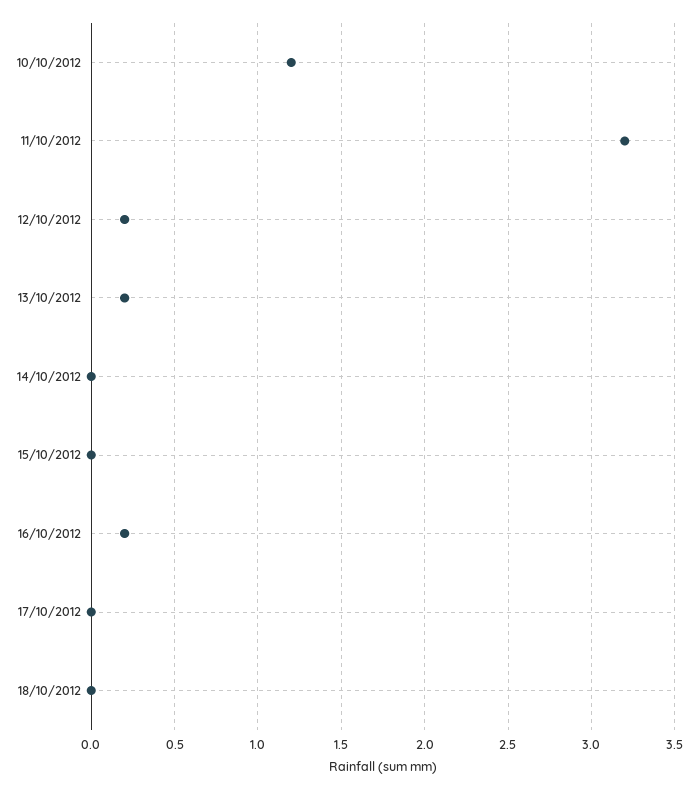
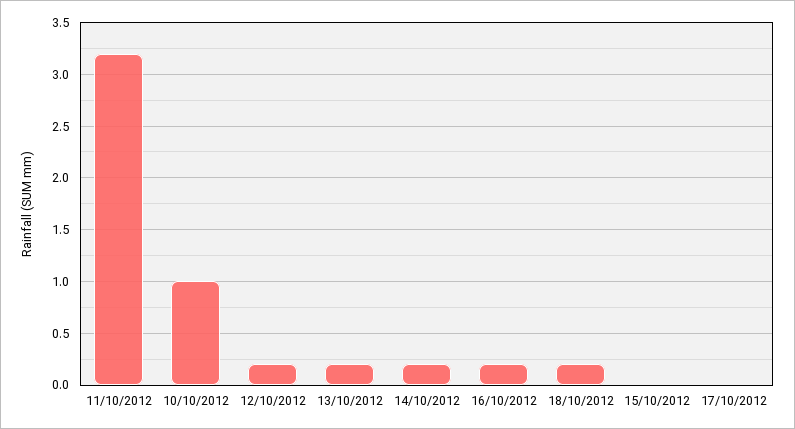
  {
-   "10/10/2012": 1.2,
+   "10/10/2012": 1,
    "11/10/2012": 3.2,
    "12/10/2012": 0.2,
    "13/10/2012": 0.2,
-   "14/10/2012": 0,
+   "14/10/2012": 0.2,
    "15/10/2012": 0,
    "16/10/2012": 0.2,
    "17/10/2012": 0,
-   "18/10/2012": 0
+   "18/10/2012": 0.2
  }

